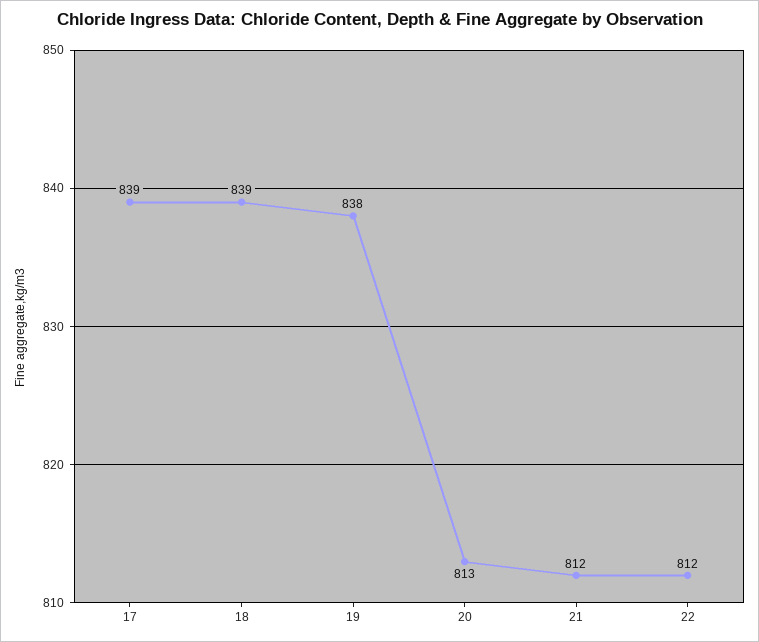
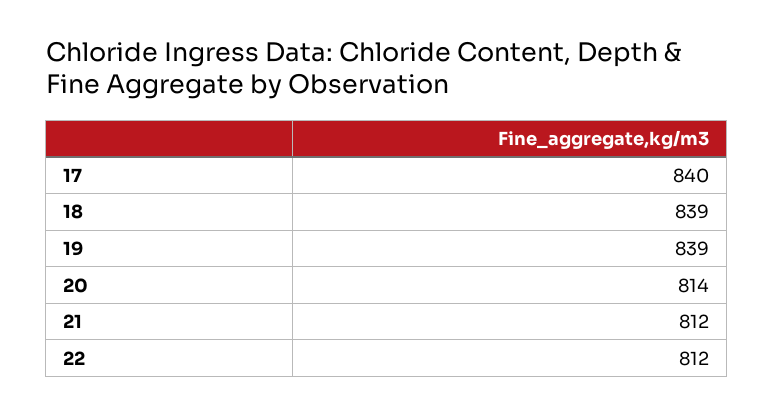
  {
-   "17": 839,
+   "17": 840,
    "18": 839,
-   "19": 838,
+   "19": 839,
-   "20": 813,
+   "20": 814,
    "21": 812,
    "22": 812
  }

